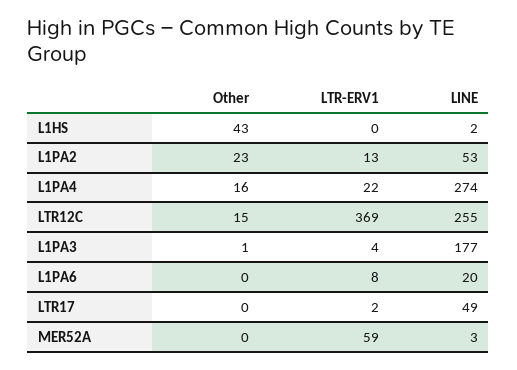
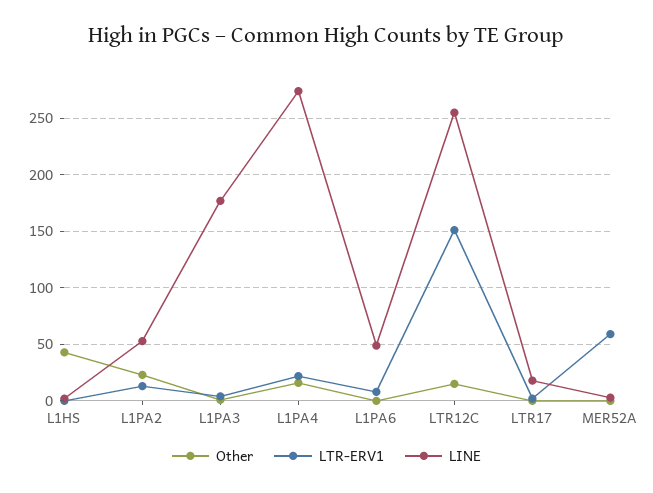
  {
    "Other": {
      "L1HS": 43,
      "L1PA2": 23,
      "L1PA4": 16,
      "LTR12C": 15,
      "L1PA3": 1,
      "L1PA6": 0,
      "LTR17": 0,
      "MER52A": 0
    },
    "LTR-ERV1": {
      "L1HS": 0,
      "L1PA2": 13,
      "L1PA4": 22,
-     "LTR12C": 369,
+     "LTR12C": 150,
      "L1PA3": 4,
      "L1PA6": 8,
      "LTR17": 2,
      "MER52A": 59
    },
    "LINE": {
      "L1HS": 2,
      "L1PA2": 53,
      "L1PA4": 274,
      "LTR12C": 255,
      "L1PA3": 177,
-     "L1PA6": 20,
+     "L1PA6": 50,
-     "LTR17": 49,
+     "LTR17": 20,
      "MER52A": 3
    }
  }

